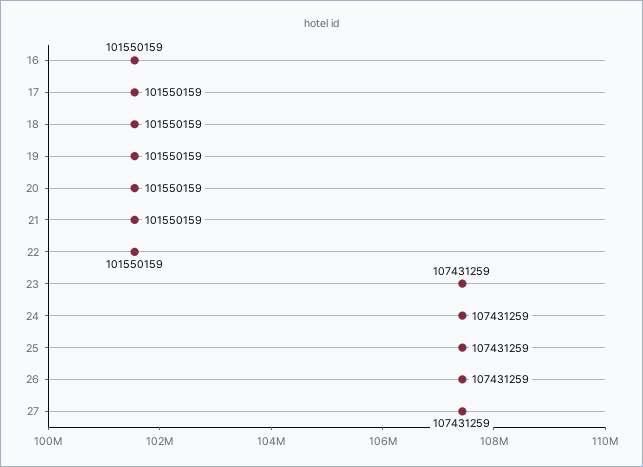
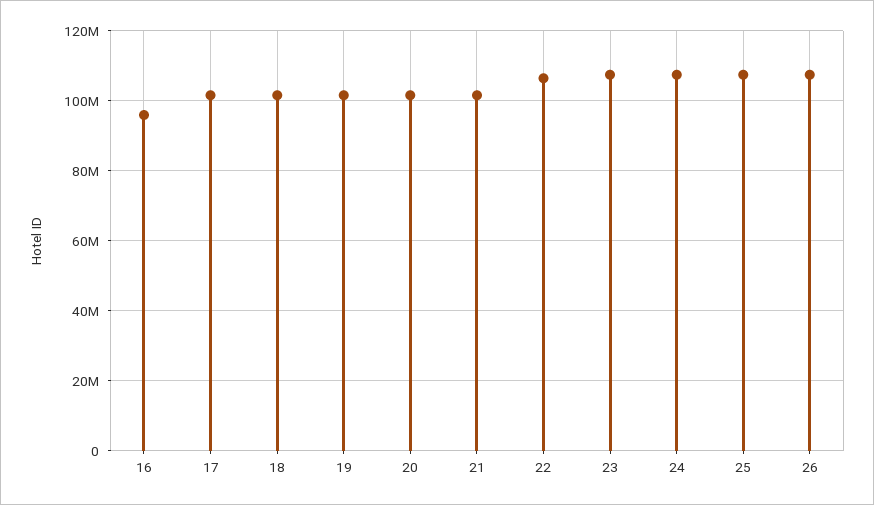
  {
-   "16": 101550159,
+   "16": 96000000,
    "17": 101550159,
    "18": 101550159,
    "19": 101550159,
    "20": 101550159,
    "21": 101550159,
-   "22": 101550159,
+   "22": 106000000,
    "23": 107431259,
    "24": 107431259,
    "25": 107431259,
-   "26": 107431259,
+   "26": 107431259
-   "27": 107431259
  }

